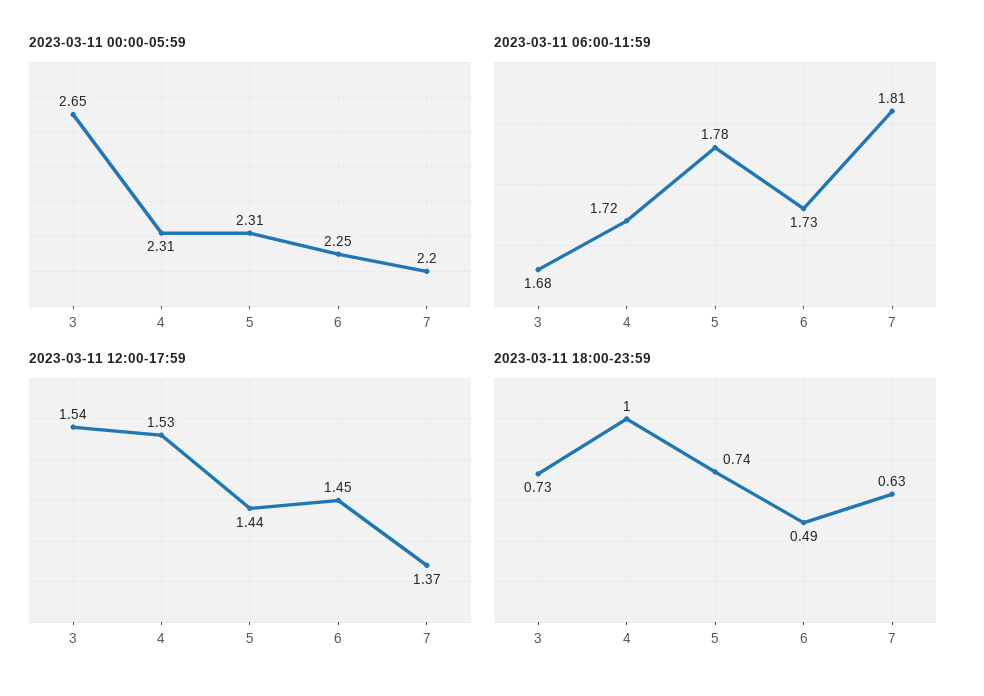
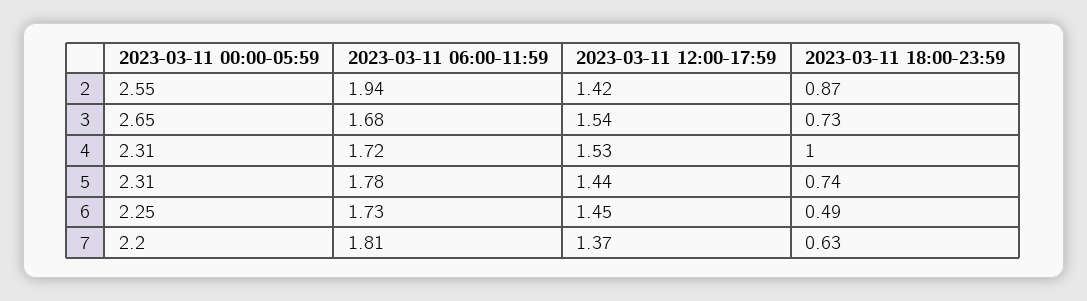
  {
    "2023-03-11 00:00-05:59": {
      "3": 2.65,
      "4": 2.31,
      "5": 2.31,
      "6": 2.25,
-     "7": 2.2
+     "7": 2.2,
+     "2": 2.55
    },
    "2023-03-11 06:00-11:59": {
      "3": 1.68,
      "4": 1.72,
      "5": 1.78,
      "6": 1.73,
-     "7": 1.81
+     "7": 1.81,
+     "2": 1.94
    },
    "2023-03-11 12:00-17:59": {
      "3": 1.54,
      "4": 1.53,
      "5": 1.44,
      "6": 1.45,
-     "7": 1.37
+     "7": 1.37,
+     "2": 1.42
    },
    "2023-03-11 18:00-23:59": {
      "3": 0.73,
      "4": 1,
      "5": 0.74,
      "6": 0.49,
-     "7": 0.63
+     "7": 0.63,
+     "2": 0.87
    }
  }

